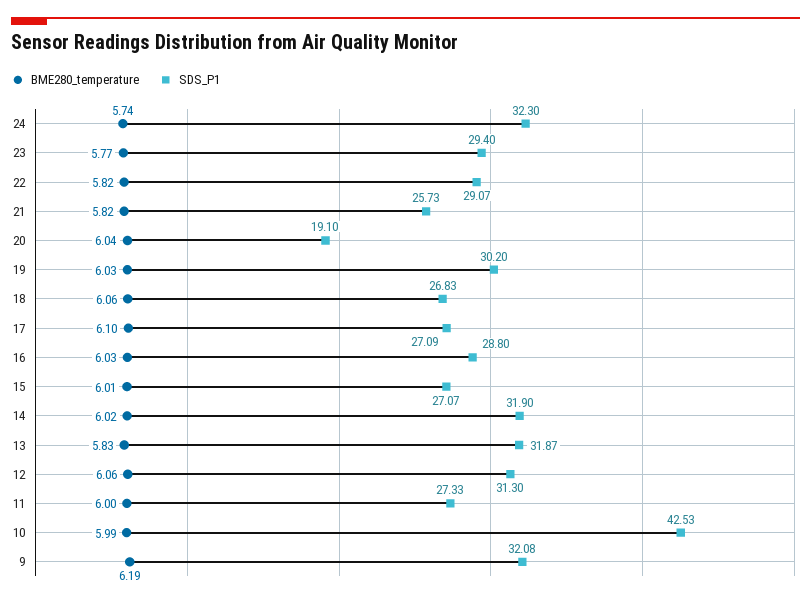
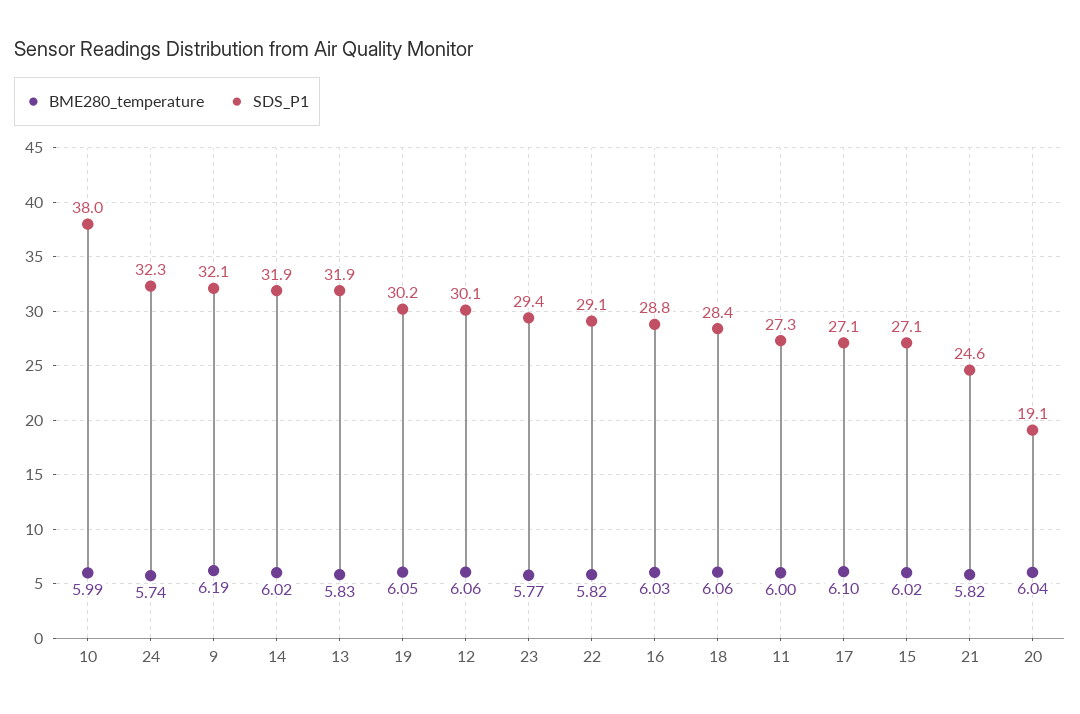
  {
    "BME280_temperature": {
      "24": 5.74,
      "23": 5.77,
      "22": 5.82,
      "21": 5.82,
      "20": 6.04,
-     "19": 6.03,
+     "19": 6.05,
      "18": 6.06,
      "17": 6.1,
      "16": 6.03,
-     "15": 6.01,
+     "15": 6.02,
      "14": 6.02,
      "13": 5.83,
      "12": 6.06,
      "11": 6,
      "10": 5.99,
      "9": 6.19
    },
    "SDS_P1": {
      "24": 32.3,
      "23": 29.4,
      "22": 29.07,
-     "21": 25.73,
+     "21": 24.6,
      "20": 19.1,
      "19": 30.2,
-     "18": 26.83,
+     "18": 28.4,
      "17": 27.09,
      "16": 28.8,
      "15": 27.07,
      "14": 31.9,
      "13": 31.87,
-     "12": 31.3,
+     "12": 30.1,
      "11": 27.33,
-     "10": 42.53,
+     "10": 38,
      "9": 32.08
    }
  }

